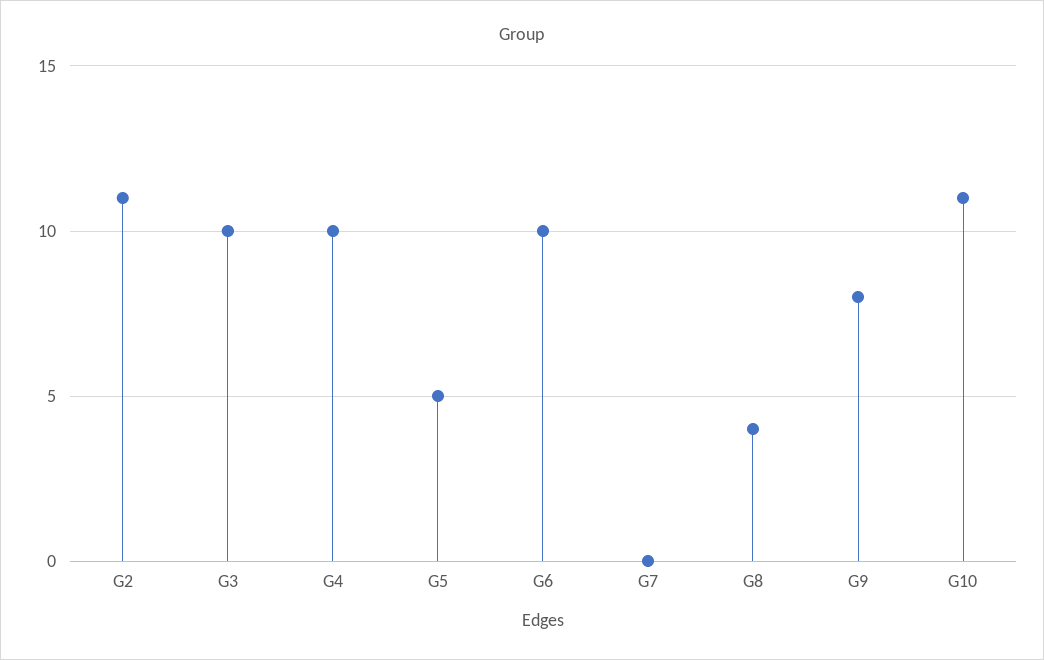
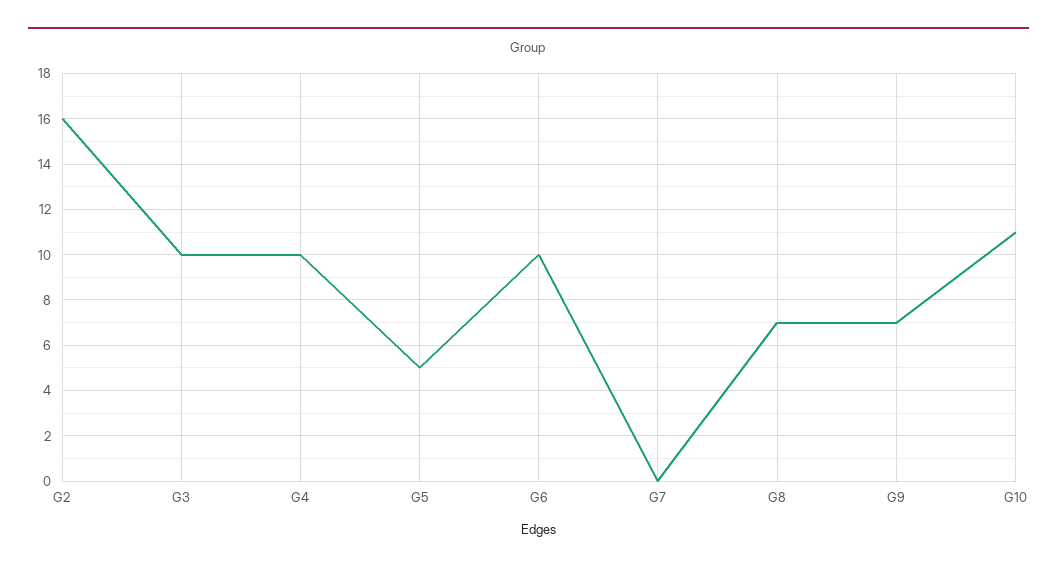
  {
-   "G2": 11,
+   "G2": 16,
    "G3": 10,
    "G4": 10,
    "G5": 5,
    "G6": 10,
    "G7": 0,
-   "G8": 4,
+   "G8": 7,
-   "G9": 8,
+   "G9": 7,
    "G10": 11
  }

